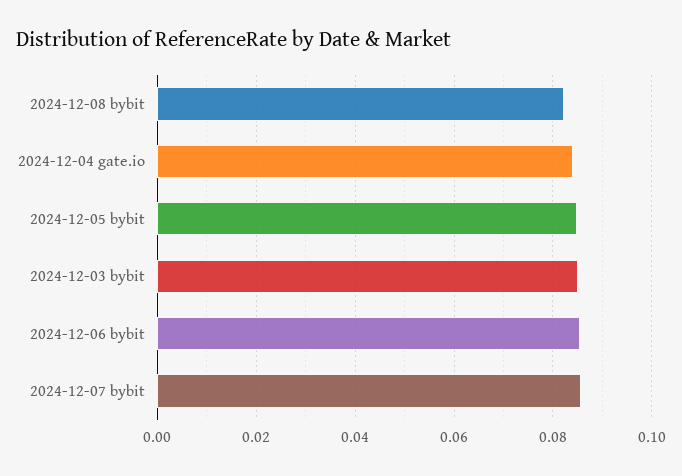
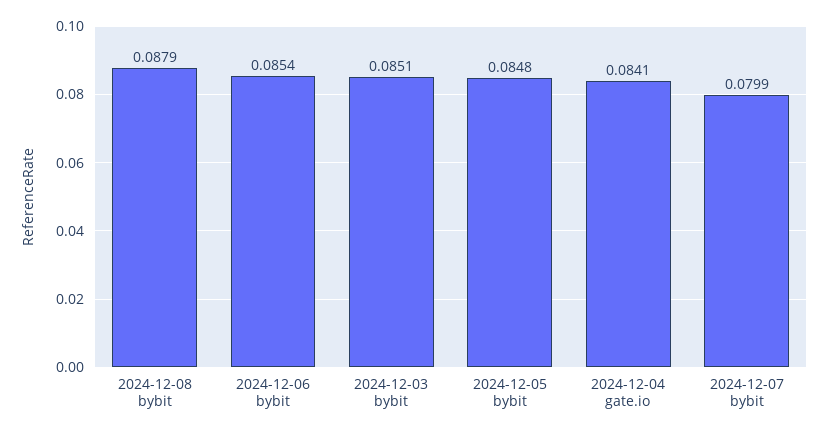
  {
-   "2024-12-08 bybit": 0.082,
+   "2024-12-08 bybit": 0.0879,
    "2024-12-04 gate.io": 0.0841,
    "2024-12-05 bybit": 0.0848,
    "2024-12-03 bybit": 0.0851,
    "2024-12-06 bybit": 0.0854,
-   "2024-12-07 bybit": 0.086
+   "2024-12-07 bybit": 0.0799
  }

